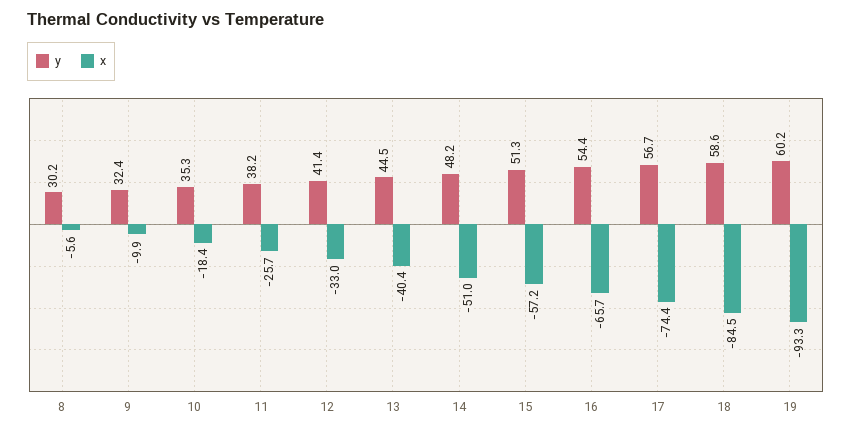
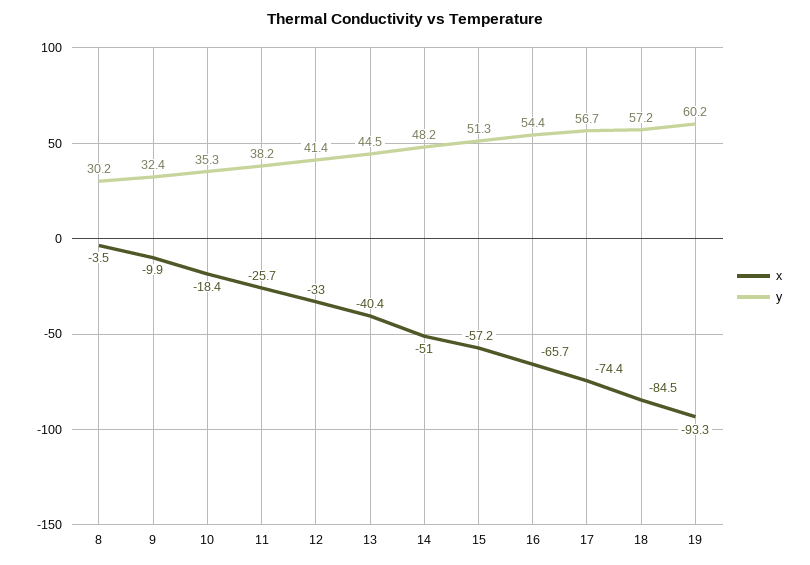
  {
    "y": {
      "8": 30.2,
      "9": 32.4,
      "10": 35.3,
      "11": 38.2,
      "12": 41.4,
      "13": 44.5,
      "14": 48.2,
      "15": 51.3,
      "16": 54.4,
      "17": 56.7,
-     "18": 58.6,
+     "18": 57.2,
      "19": 60.2
    },
    "x": {
-     "8": -5.6,
+     "8": -3.5,
      "9": -9.9,
      "10": -18.4,
      "11": -25.7,
      "12": -33,
      "13": -40.4,
      "14": -51,
      "15": -57.2,
      "16": -65.7,
      "17": -74.4,
      "18": -84.5,
      "19": -93.3
    }
  }

